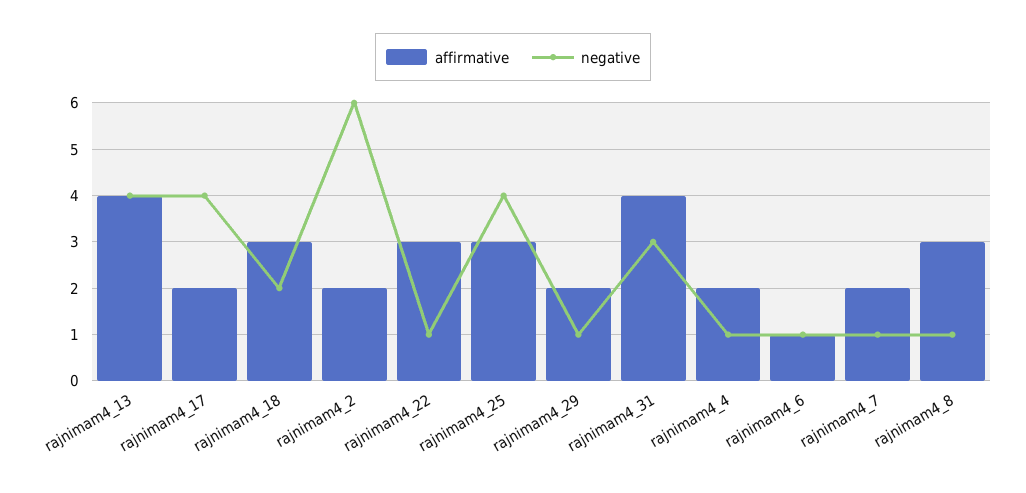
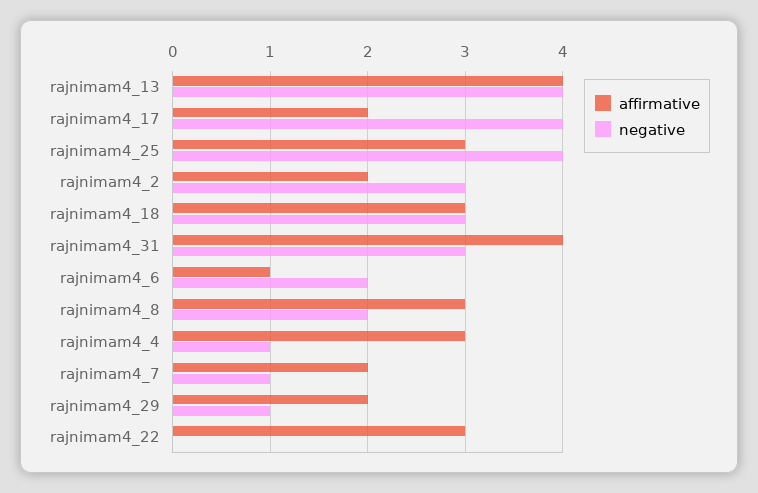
  {
    "affirmative": {
      "rajnimam4_13": 4,
      "rajnimam4_17": 2,
      "rajnimam4_18": 3,
      "rajnimam4_2": 2,
      "rajnimam4_22": 3,
      "rajnimam4_25": 3,
      "rajnimam4_29": 2,
      "rajnimam4_31": 4,
-     "rajnimam4_4": 2,
+     "rajnimam4_4": 3,
      "rajnimam4_6": 1,
      "rajnimam4_7": 2,
      "rajnimam4_8": 3
    },
    "negative": {
      "rajnimam4_13": 4,
      "rajnimam4_17": 4,
-     "rajnimam4_18": 2,
+     "rajnimam4_18": 3,
-     "rajnimam4_2": 6,
+     "rajnimam4_2": 3,
-     "rajnimam4_22": 1,
+     "rajnimam4_22": 0,
      "rajnimam4_25": 4,
      "rajnimam4_29": 1,
      "rajnimam4_31": 3,
      "rajnimam4_4": 1,
-     "rajnimam4_6": 1,
+     "rajnimam4_6": 2,
      "rajnimam4_7": 1,
-     "rajnimam4_8": 1
+     "rajnimam4_8": 2
    }
  }

